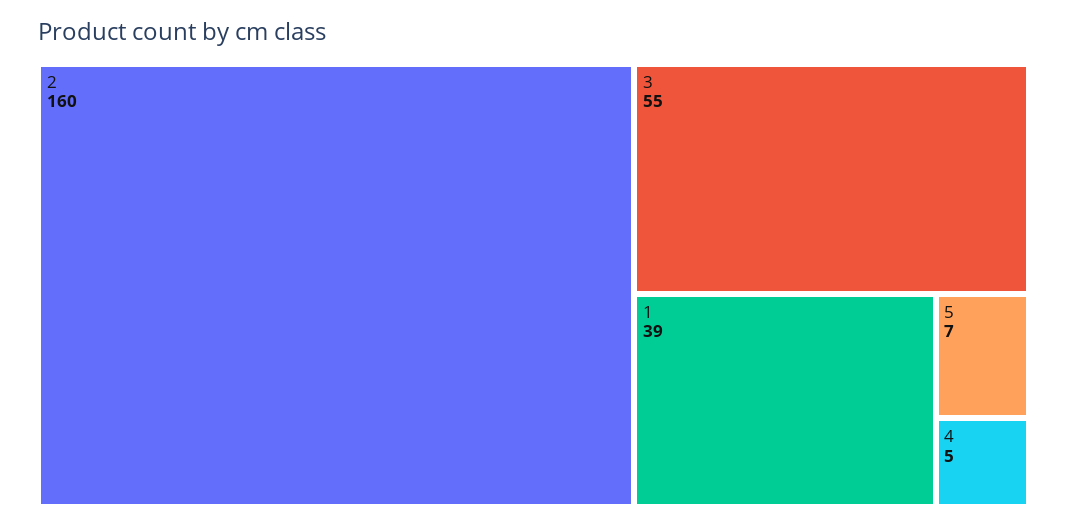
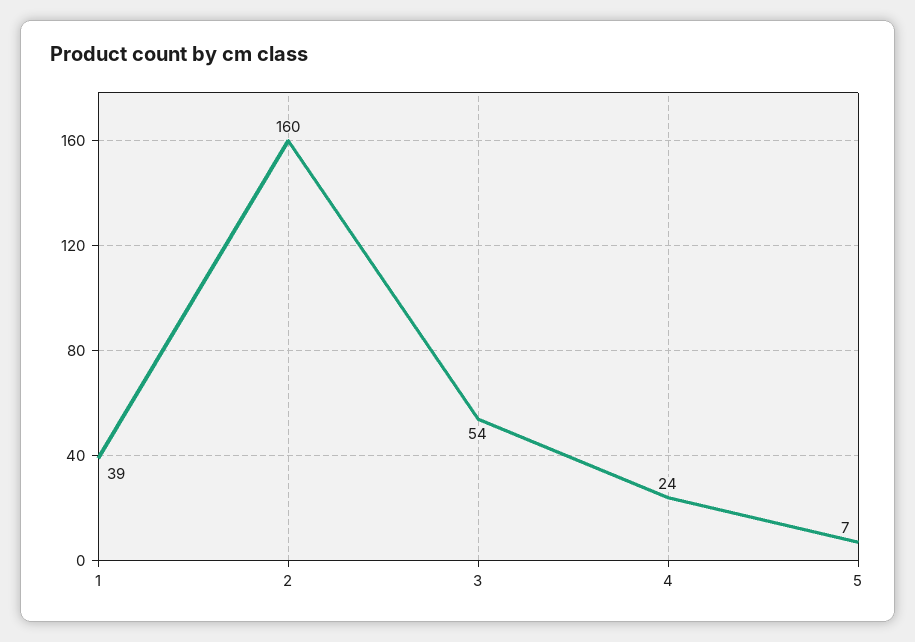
  {
    "2": 160,
-   "3": 55,
+   "3": 54,
    "1": 39,
    "5": 7,
-   "4": 5
+   "4": 24
  }

